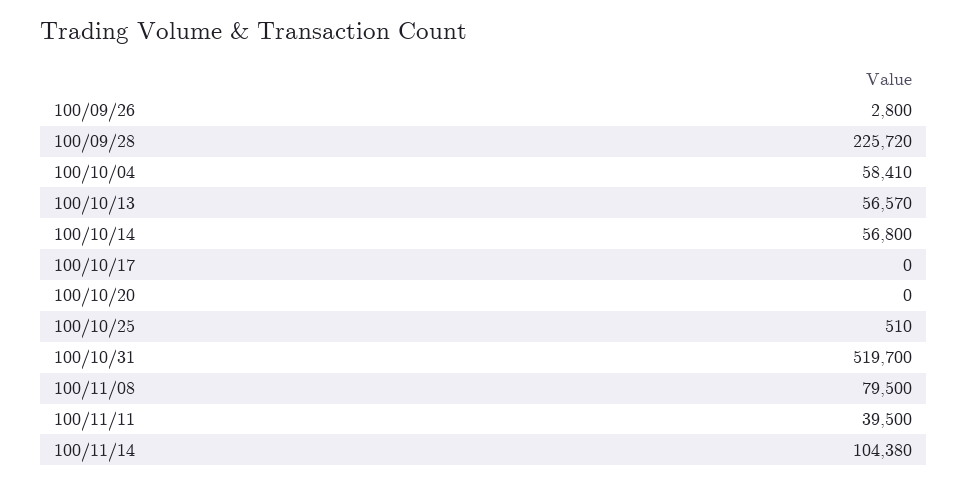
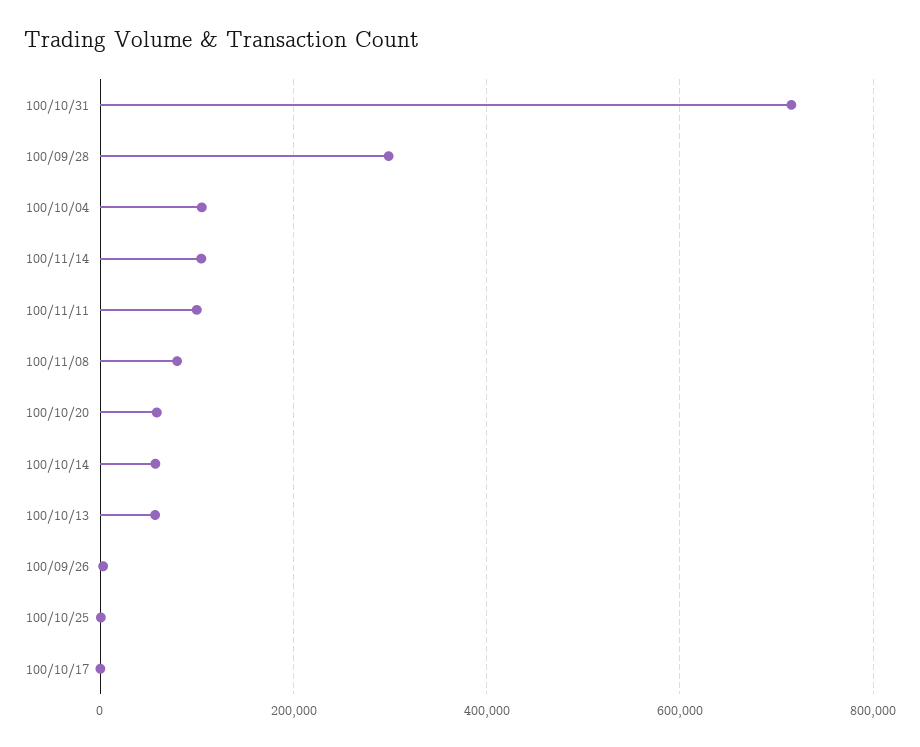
  {
    "100/09/26": 2800,
-   "100/09/28": 225720,
+   "100/09/28": 300000,
-   "100/10/04": 58410,
+   "100/10/04": 100000,
    "100/10/13": 56570,
    "100/10/14": 56800,
    "100/10/17": 0,
-   "100/10/20": 0,
+   "100/10/20": 60000,
    "100/10/25": 510,
-   "100/10/31": 519700,
+   "100/10/31": 720000,
    "100/11/08": 79500,
-   "100/11/11": 39500,
+   "100/11/11": 100000,
    "100/11/14": 104380
  }

